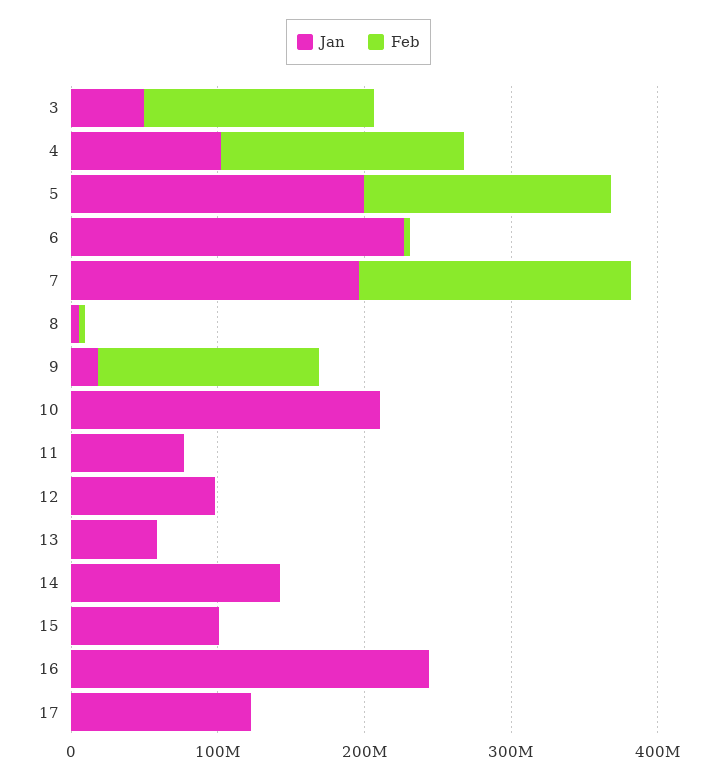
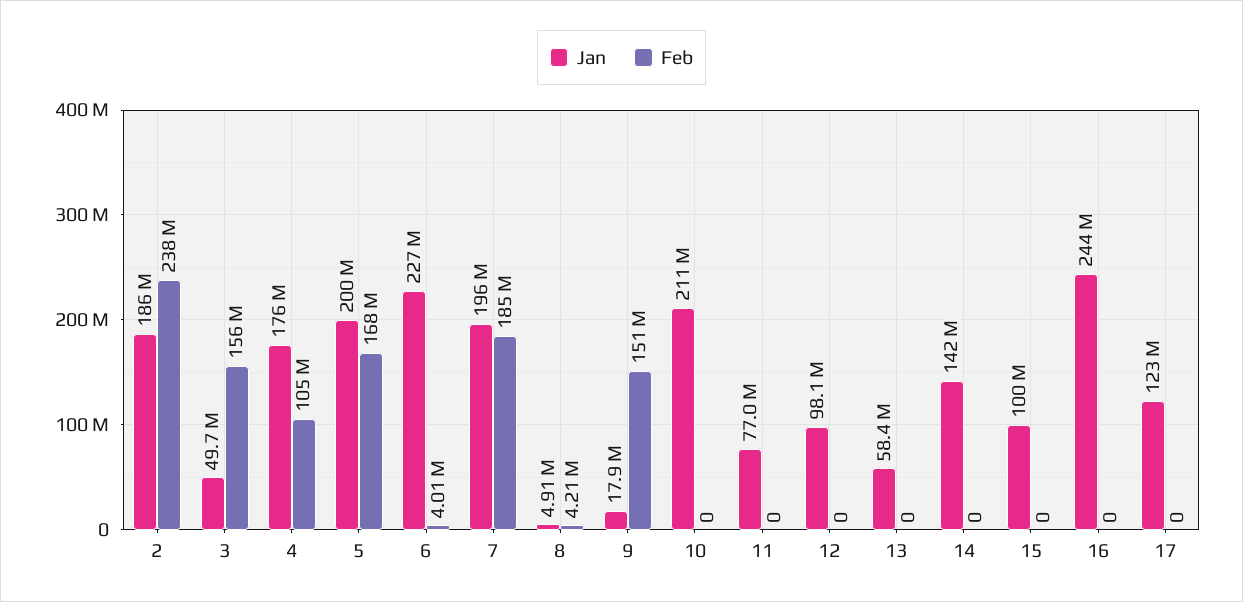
  {
    "Jan": {
      "3": 49700000,
-     "4": 100000000,
+     "4": 176000000,
      "5": 200000000,
      "6": 227000000,
      "7": 196000000,
      "8": 4910000,
      "9": 17900000,
      "10": 211000000,
      "11": 77000000,
      "12": 98100000,
      "13": 58400000,
      "14": 142000000,
      "15": 100000000,
      "16": 244000000,
-     "17": 123000000
+     "17": 123000000,
+     "2": 186000000
    },
    "Feb": {
      "3": 156000000,
-     "4": 160000000,
+     "4": 105000000,
      "5": 168000000,
      "6": 4010000,
      "7": 185000000,
      "8": 4210000,
      "9": 151000000,
      "10": 0,
      "11": 0,
      "12": 0,
      "13": 0,
      "14": 0,
      "15": 0,
      "16": 0,
-     "17": 0
+     "17": 0,
+     "2": 238000000
    }
  }

